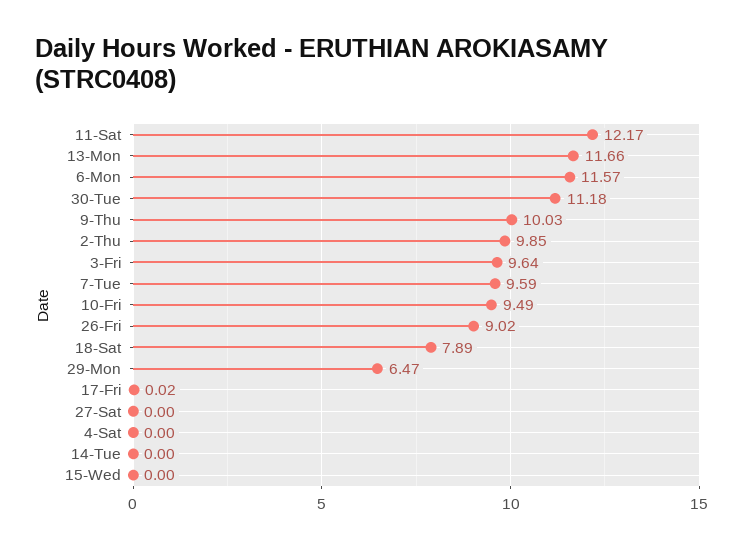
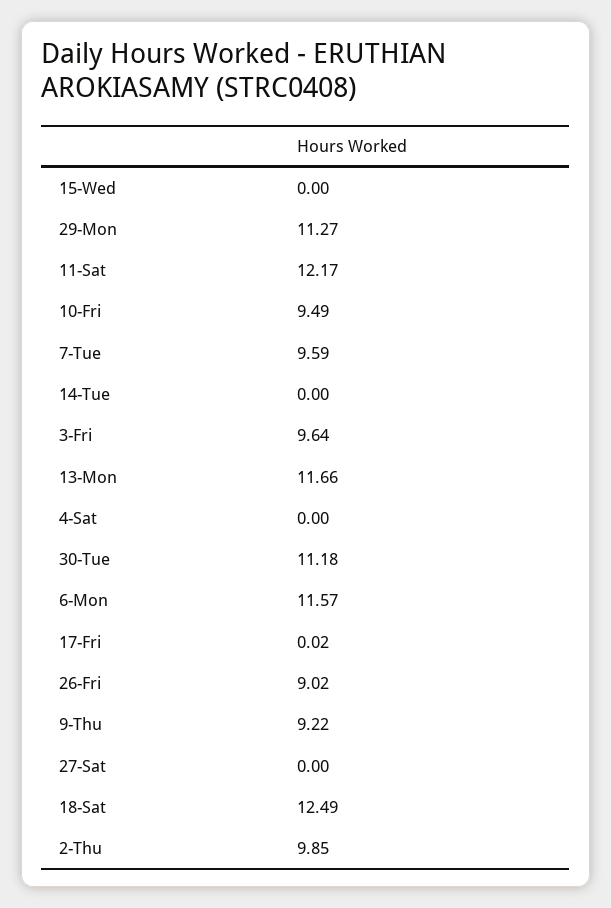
  {
    "11-Sat": 12.17,
    "13-Mon": 11.66,
    "6-Mon": 11.57,
    "30-Tue": 11.18,
-   "9-Thu": 10.03,
+   "9-Thu": 9.22,
    "2-Thu": 9.85,
    "3-Fri": 9.64,
    "7-Tue": 9.59,
    "10-Fri": 9.49,
    "26-Fri": 9.02,
-   "18-Sat": 7.89,
+   "18-Sat": 12.49,
-   "29-Mon": 6.47,
+   "29-Mon": 11.27,
    "17-Fri": 0.02,
    "27-Sat": 0,
    "4-Sat": 0,
    "14-Tue": 0,
    "15-Wed": 0
  }

